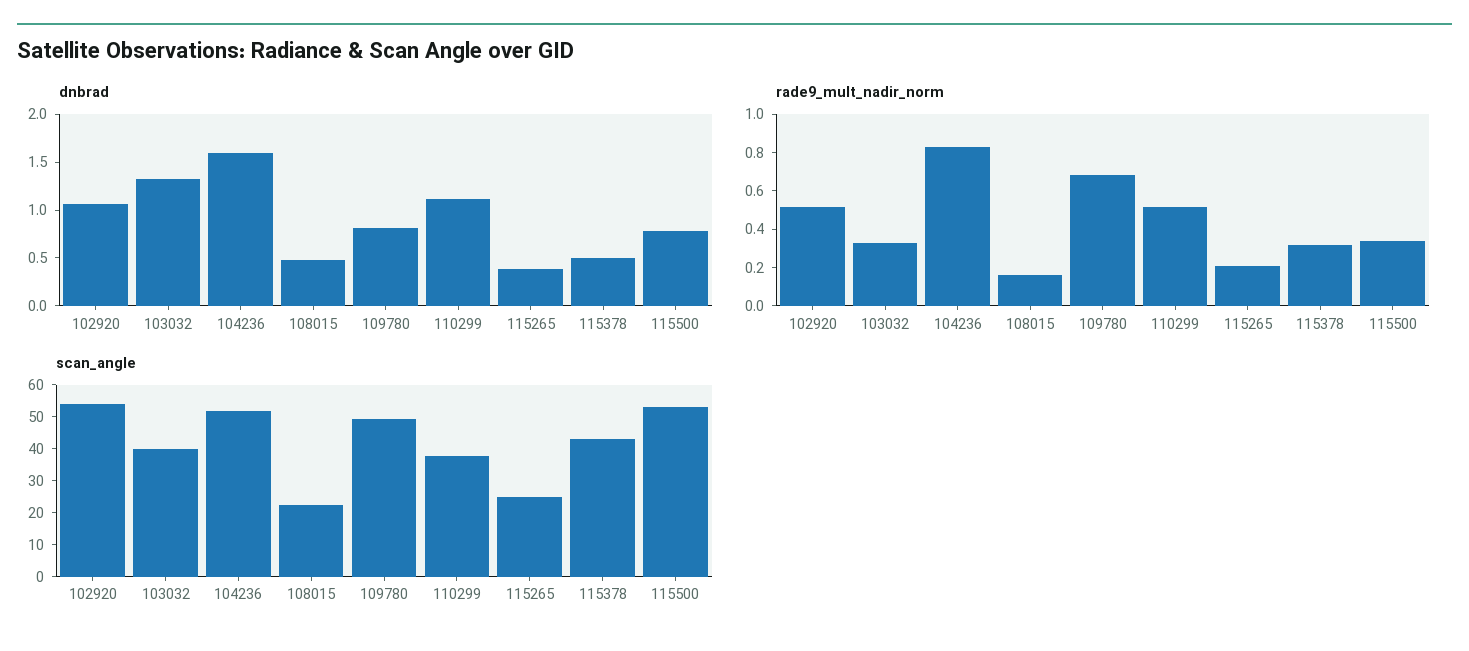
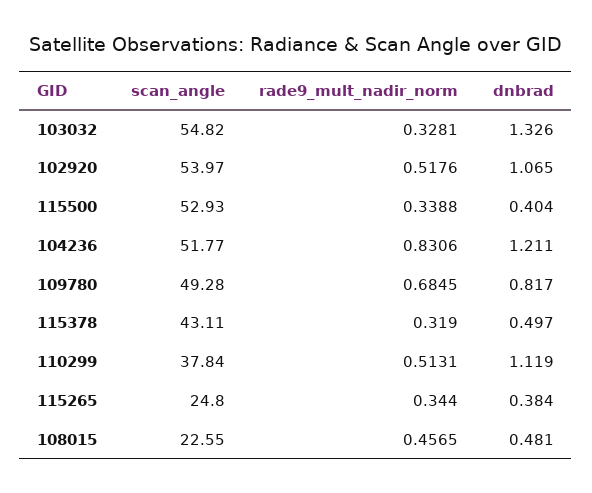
  {
    "dnbrad": {
      "102920": 1.065,
      "103032": 1.326,
-     "104236": 1.6,
+     "104236": 1.211,
      "108015": 0.481,
      "109780": 0.817,
      "110299": 1.119,
      "115265": 0.384,
      "115378": 0.497,
-     "115500": 0.8
+     "115500": 0.404
    },
    "rade9_mult_nadir_norm": {
      "102920": 0.5176,
      "103032": 0.3281,
      "104236": 0.8306,
-     "108015": 0.15,
+     "108015": 0.4565,
      "109780": 0.6845,
      "110299": 0.5131,
-     "115265": 0.2,
+     "115265": 0.344,
      "115378": 0.319,
      "115500": 0.3388
    },
    "scan_angle": {
      "102920": 53.97,
-     "103032": 40,
+     "103032": 54.82,
      "104236": 51.77,
      "108015": 22.55,
      "109780": 49.28,
      "110299": 37.84,
      "115265": 24.8,
      "115378": 43.11,
      "115500": 52.93
    }
  }

